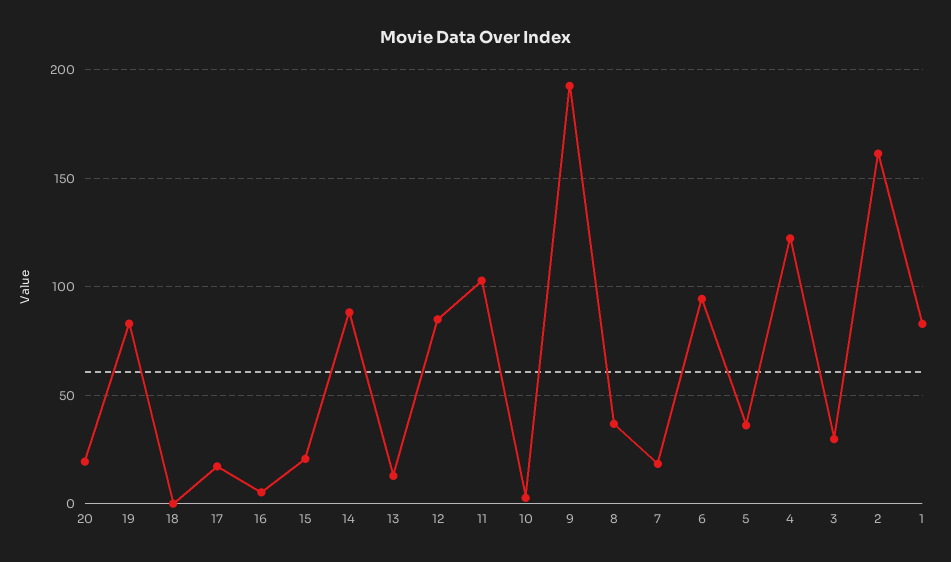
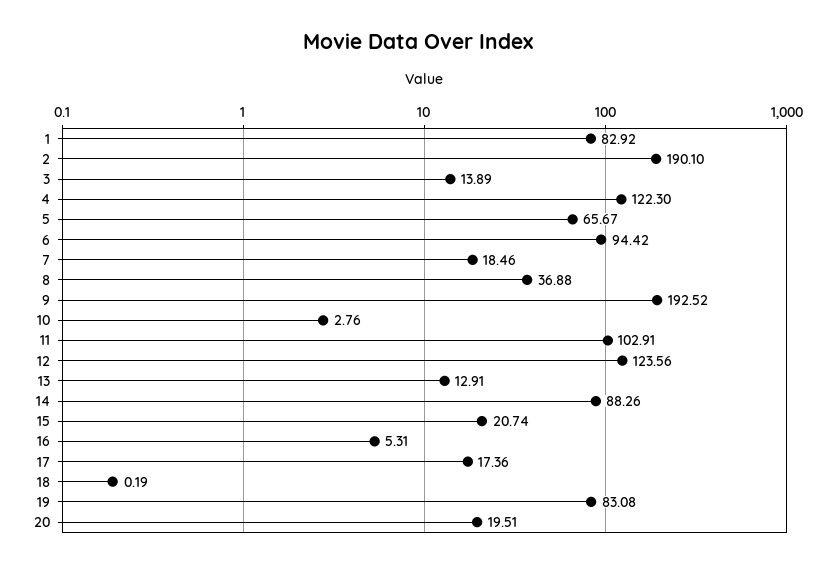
  {
    "20": 19.51,
    "19": 83.08,
    "18": 0.19,
    "17": 17.36,
    "16": 5.31,
    "15": 20.74,
    "14": 88.26,
    "13": 12.91,
-   "12": 85,
+   "12": 123.56,
    "11": 102.91,
    "10": 2.76,
    "9": 192.52,
    "8": 36.88,
    "7": 18.46,
    "6": 94.42,
-   "5": 35,
+   "5": 65.67,
    "4": 122.3,
-   "3": 30,
+   "3": 13.89,
-   "2": 160,
+   "2": 190.1,
    "1": 82.92
  }

